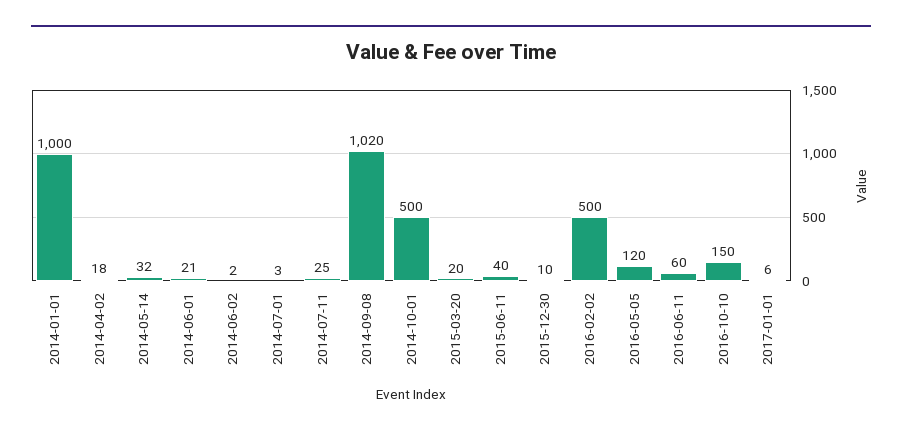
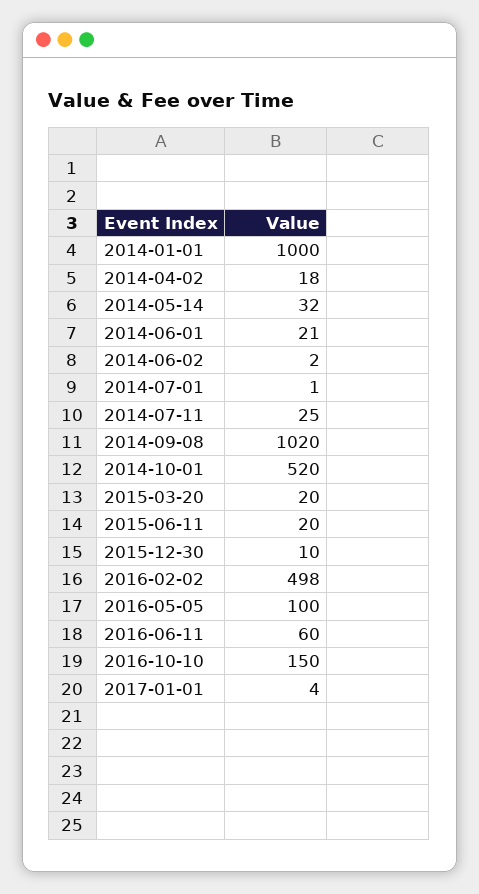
  {
    "2014-01-01": 1000,
    "2014-04-02": 18,
    "2014-05-14": 32,
    "2014-06-01": 21,
    "2014-06-02": 2,
-   "2014-07-01": 3,
+   "2014-07-01": 1,
    "2014-07-11": 25,
    "2014-09-08": 1020,
-   "2014-10-01": 500,
+   "2014-10-01": 520,
    "2015-03-20": 20,
-   "2015-06-11": 40,
+   "2015-06-11": 20,
    "2015-12-30": 10,
-   "2016-02-02": 500,
+   "2016-02-02": 498,
-   "2016-05-05": 120,
+   "2016-05-05": 100,
    "2016-06-11": 60,
    "2016-10-10": 150,
-   "2017-01-01": 6
+   "2017-01-01": 4
  }

